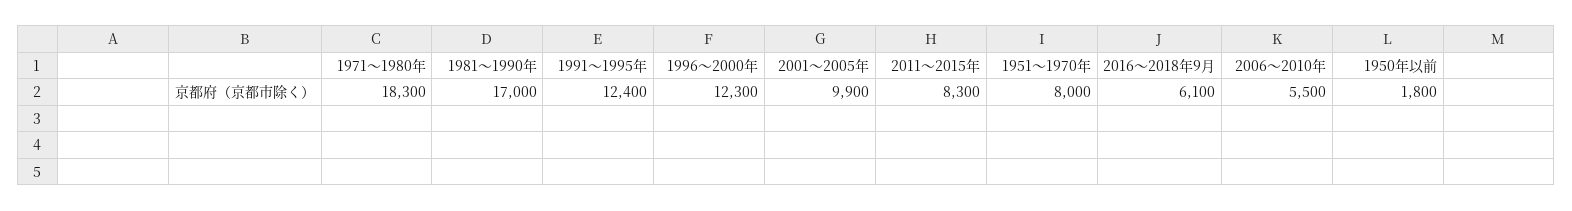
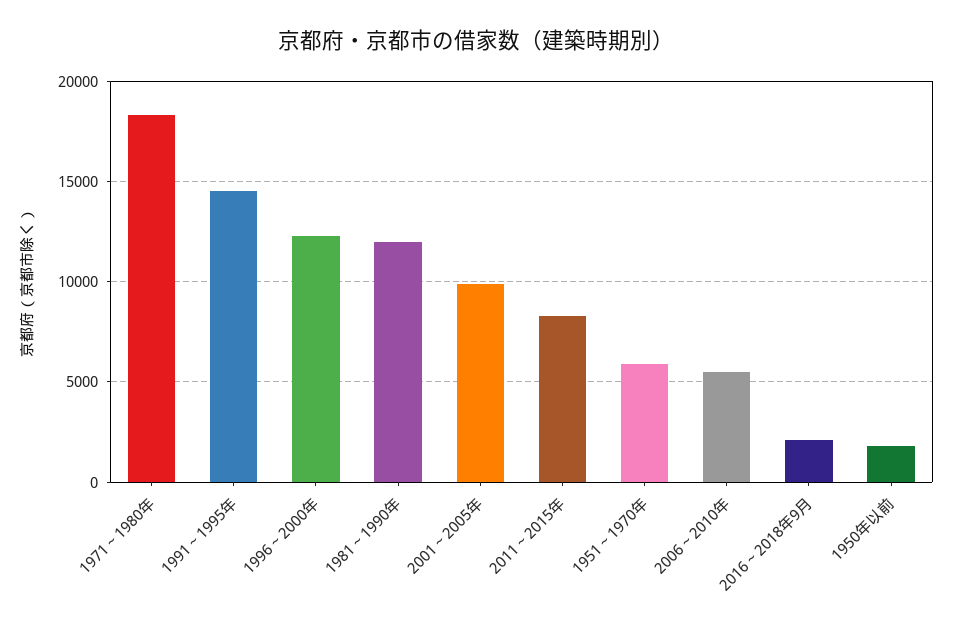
  {
    "1971～1980年": 18300,
-   "1981～1990年": 17000,
+   "1981～1990年": 12000,
-   "1991～1995年": 12400,
+   "1991～1995年": 14500,
    "1996～2000年": 12300,
    "2001～2005年": 9900,
    "2011～2015年": 8300,
-   "1951～1970年": 8000,
+   "1951～1970年": 6000,
-   "2016～2018年9月": 6100,
+   "2016～2018年9月": 2000,
    "2006～2010年": 5500,
    "1950年以前": 1800
  }

